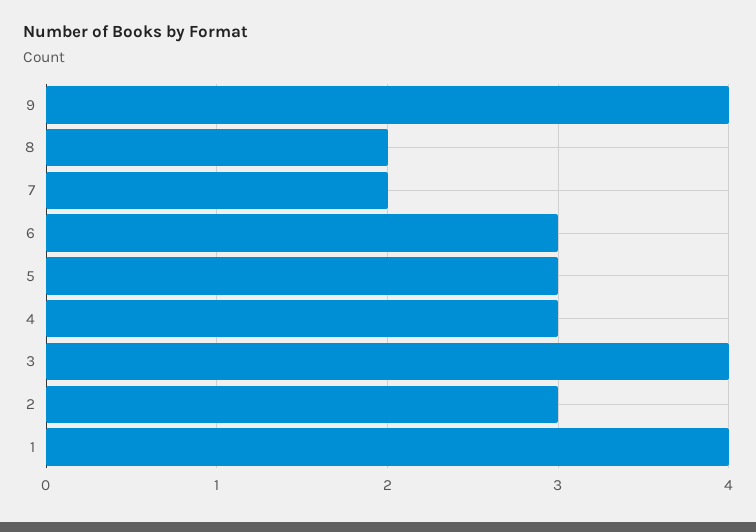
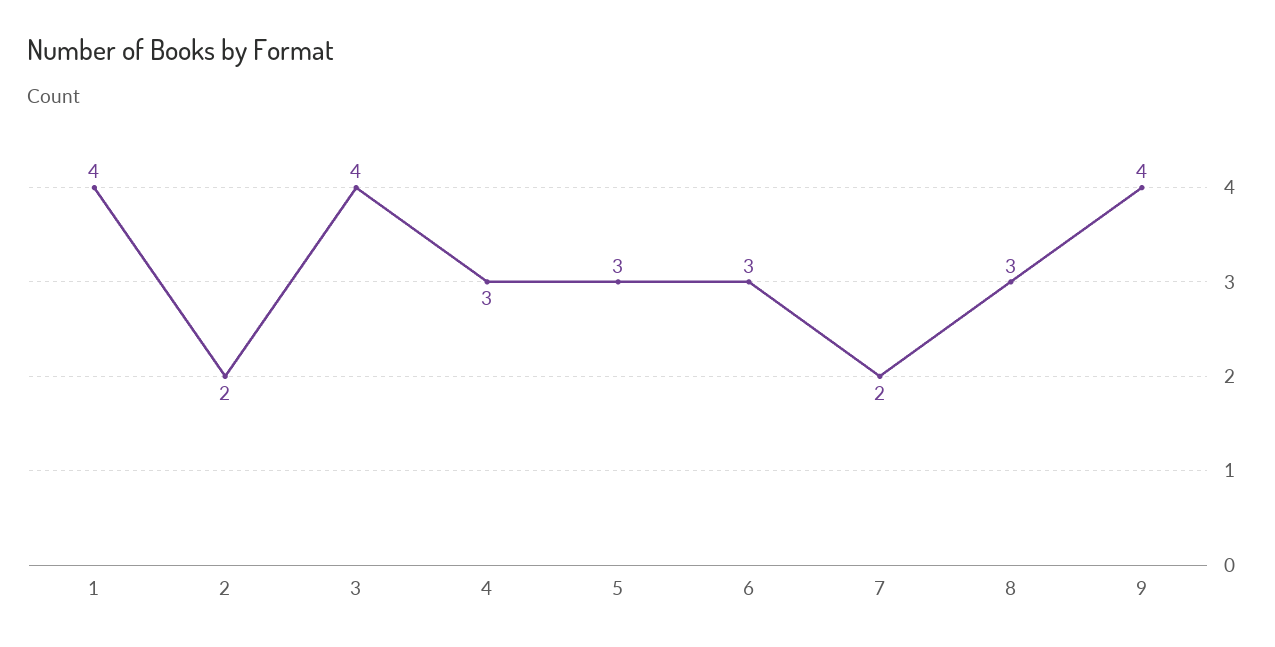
  {
    "9": 4,
-   "8": 2,
+   "8": 3,
    "7": 2,
    "6": 3,
    "5": 3,
    "4": 3,
    "3": 4,
-   "2": 3,
+   "2": 2,
    "1": 4
  }

